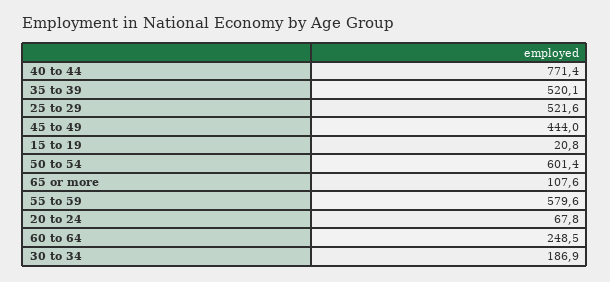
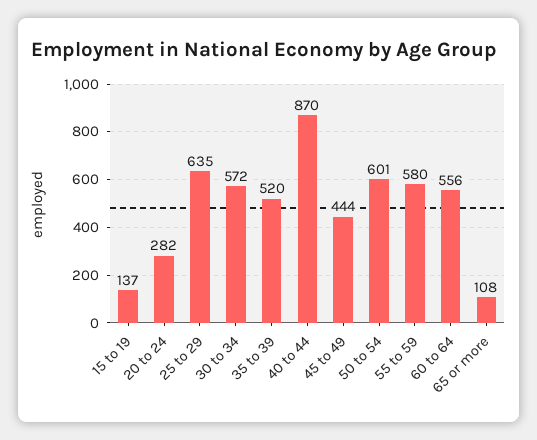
  {
-   "40 to 44": 771.4,
+   "40 to 44": 870,
    "35 to 39": 520.1,
-   "25 to 29": 521.6,
+   "25 to 29": 635,
    "45 to 49": 444,
-   "15 to 19": 20.8,
+   "15 to 19": 137,
    "50 to 54": 601.4,
    "65 or more": 107.6,
    "55 to 59": 579.6,
-   "20 to 24": 67.8,
+   "20 to 24": 282,
-   "60 to 64": 248.5,
+   "60 to 64": 556,
-   "30 to 34": 186.9
+   "30 to 34": 572
  }

